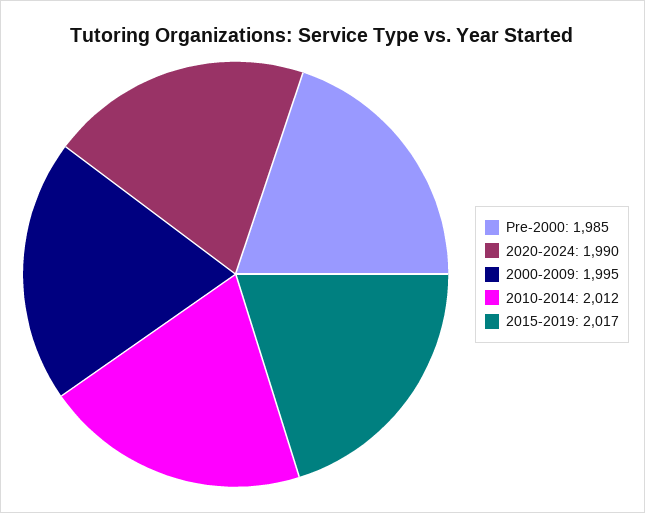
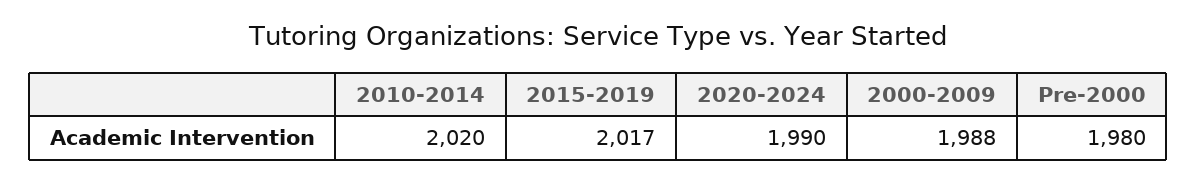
  {
-   "Pre-2000": 1985,
+   "Pre-2000": 1980,
    "2020-2024": 1990,
-   "2000-2009": 1995,
+   "2000-2009": 1988,
-   "2010-2014": 2012,
+   "2010-2014": 2020,
    "2015-2019": 2017
  }

